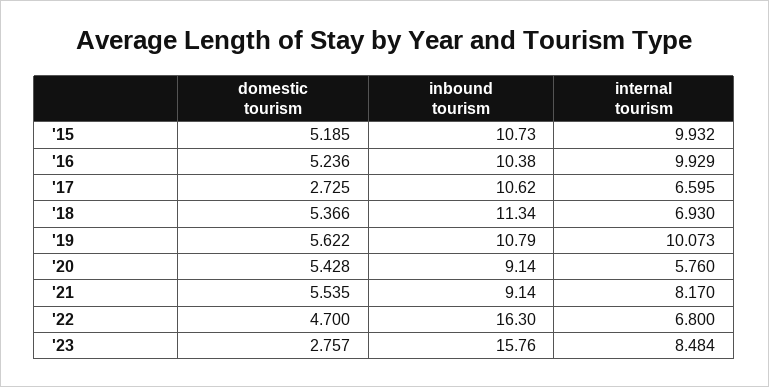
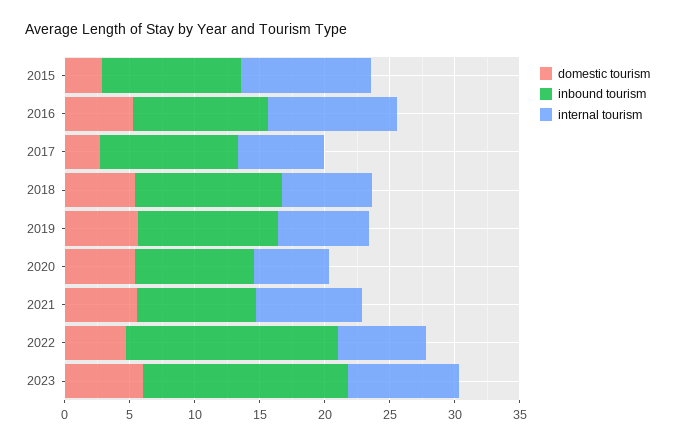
  {
    "domestic tourism": {
-     "'15": 5.185,
+     "'15": 3,
      "'16": 5.236,
      "'17": 2.725,
      "'18": 5.366,
      "'19": 5.622,
      "'20": 5.428,
      "'21": 5.535,
      "'22": 4.7,
-     "'23": 2.757
+     "'23": 6
    },
    "inbound tourism": {
      "'15": 10.73,
      "'16": 10.38,
      "'17": 10.62,
      "'18": 11.34,
      "'19": 10.79,
      "'20": 9.14,
      "'21": 9.14,
      "'22": 16.3,
      "'23": 15.76
    },
    "internal tourism": {
      "'15": 9.932,
      "'16": 9.929,
      "'17": 6.595,
      "'18": 6.93,
-     "'19": 10.073,
+     "'19": 7,
      "'20": 5.76,
      "'21": 8.17,
      "'22": 6.8,
      "'23": 8.484
    }
  }

